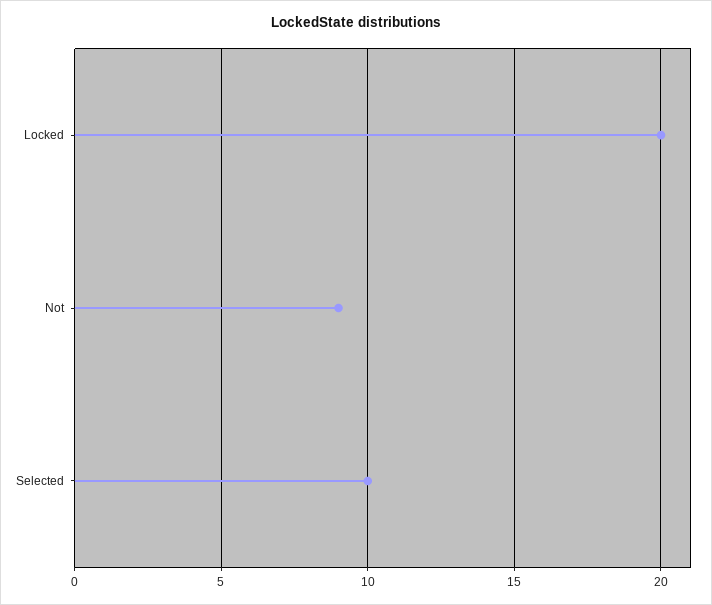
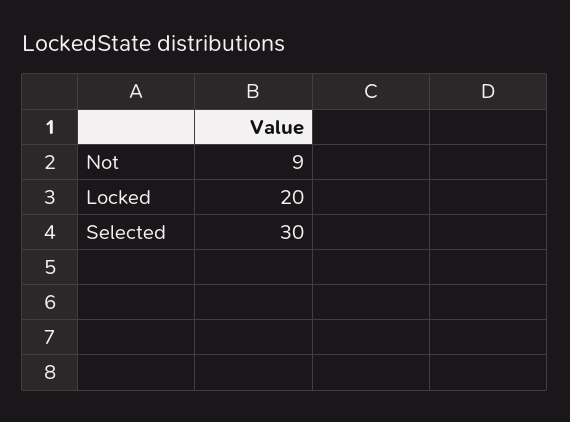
  {
    "Locked": 20,
    "Not": 9,
-   "Selected": 10
+   "Selected": 30
  }

